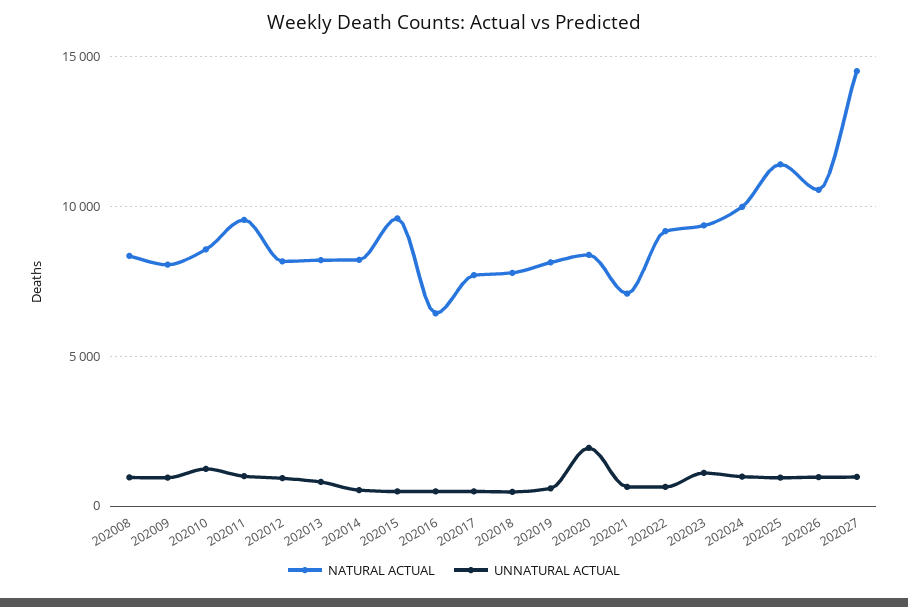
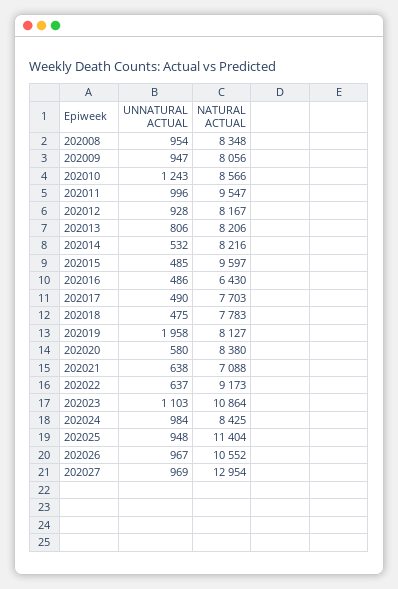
  {
    "NATURAL ACTUAL": {
      "202008": 8348,
      "202009": 8056,
      "202010": 8566,
      "202011": 9547,
      "202012": 8167,
      "202013": 8206,
      "202014": 8216,
      "202015": 9597,
      "202016": 6430,
      "202017": 7703,
      "202018": 7783,
      "202019": 8127,
      "202020": 8380,
      "202021": 7088,
      "202022": 9173,
-     "202023": 9500,
+     "202023": 10864,
-     "202024": 10000,
+     "202024": 8425,
      "202025": 11404,
      "202026": 10552,
-     "202027": 14500
+     "202027": 12954
    },
    "UNNATURAL ACTUAL": {
      "202008": 954,
      "202009": 947,
      "202010": 1243,
      "202011": 996,
      "202012": 928,
      "202013": 806,
      "202014": 532,
      "202015": 485,
      "202016": 486,
      "202017": 490,
      "202018": 475,
-     "202019": 500,
+     "202019": 1958,
-     "202020": 2000,
+     "202020": 580,
      "202021": 638,
      "202022": 637,
      "202023": 1103,
      "202024": 984,
      "202025": 948,
      "202026": 967,
      "202027": 969
    }
  }

